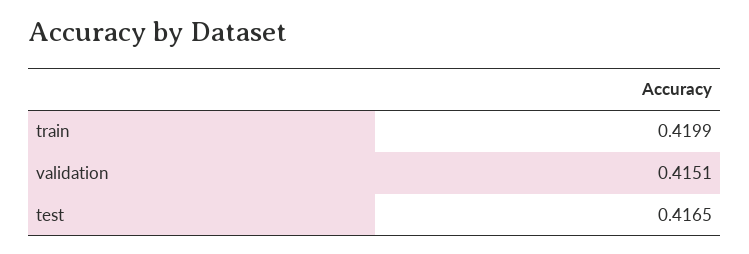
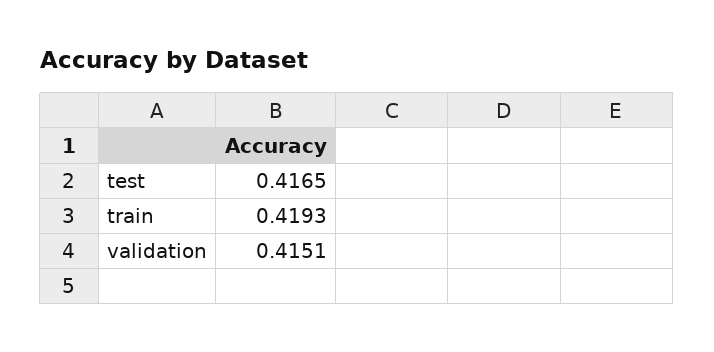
  {
-   "train": 0.4199,
+   "train": 0.4193,
    "validation": 0.4151,
    "test": 0.4165
  }

